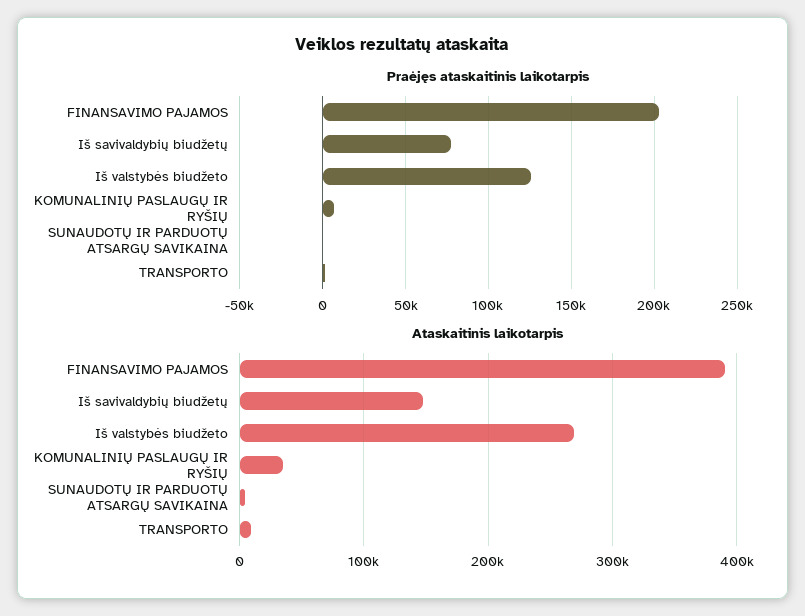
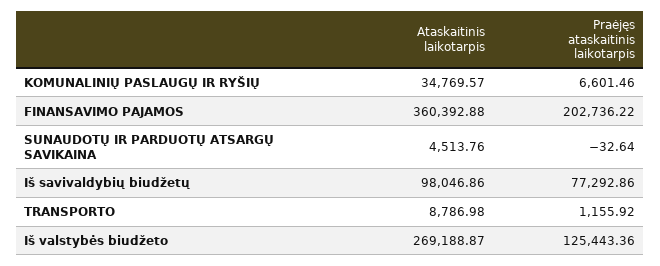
  {
    "Praėjęs ataskaitinis laikotarpis": {
      "FINANSAVIMO PAJAMOS": 202736.22,
      "Iš savivaldybių biudžetų": 77292.86,
      "Iš valstybės biudžeto": 125443.36,
      "KOMUNALINIŲ PASLAUGŲ IR RYŠIŲ": 6601.46,
      "SUNAUDOTŲ IR PARDUOTŲ ATSARGŲ SAVIKAINA": -32.64,
      "TRANSPORTO": 1155.92
    },
    "Ataskaitinis laikotarpis": {
-     "FINANSAVIMO PAJAMOS": 390000,
+     "FINANSAVIMO PAJAMOS": 360392.88,
-     "Iš savivaldybių biudžetų": 150000,
+     "Iš savivaldybių biudžetų": 98046.86,
      "Iš valstybės biudžeto": 269188.87,
      "KOMUNALINIŲ PASLAUGŲ IR RYŠIŲ": 34769.57,
      "SUNAUDOTŲ IR PARDUOTŲ ATSARGŲ SAVIKAINA": 4513.76,
      "TRANSPORTO": 8786.98
    }
  }

